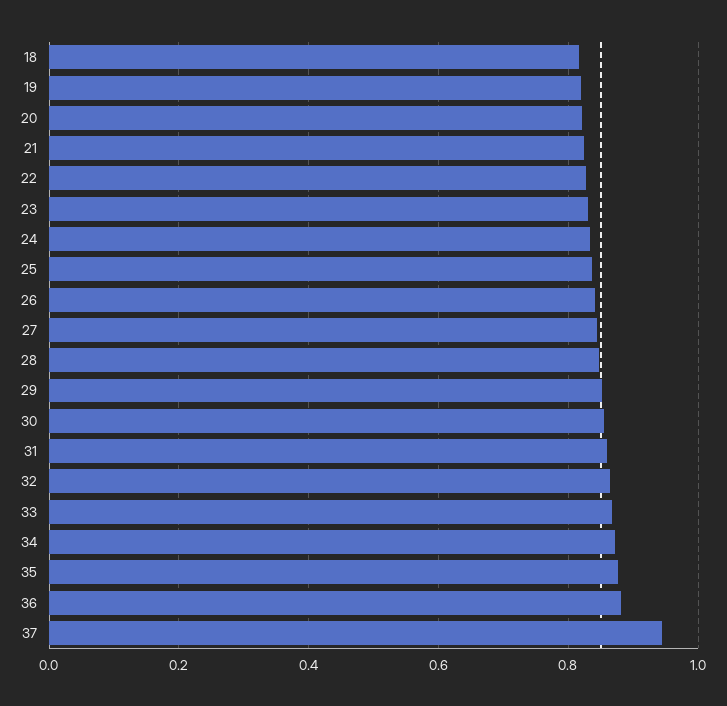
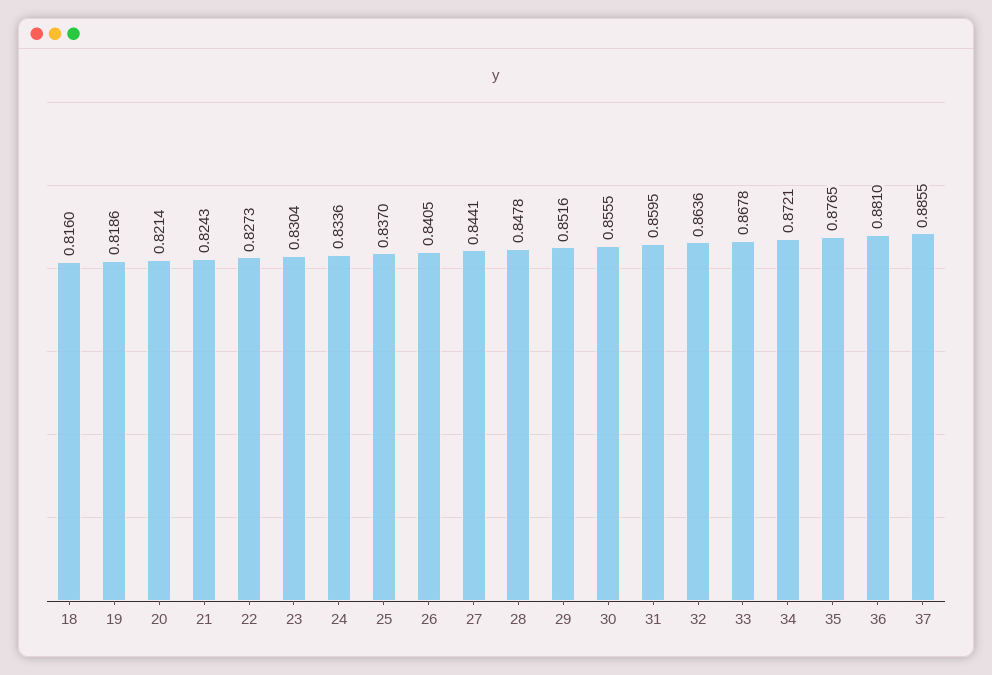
  {
    "18": 0.816,
    "19": 0.8186,
    "20": 0.8214,
    "21": 0.8243,
    "22": 0.8273,
    "23": 0.8304,
    "24": 0.8336,
    "25": 0.837,
    "26": 0.8405,
    "27": 0.8441,
    "28": 0.8478,
    "29": 0.8516,
    "30": 0.8555,
    "31": 0.8595,
    "32": 0.8636,
    "33": 0.8678,
    "34": 0.8721,
    "35": 0.8765,
    "36": 0.881,
-   "37": 0.94
+   "37": 0.8855
  }

